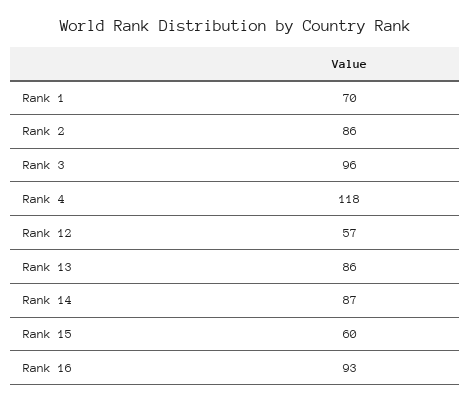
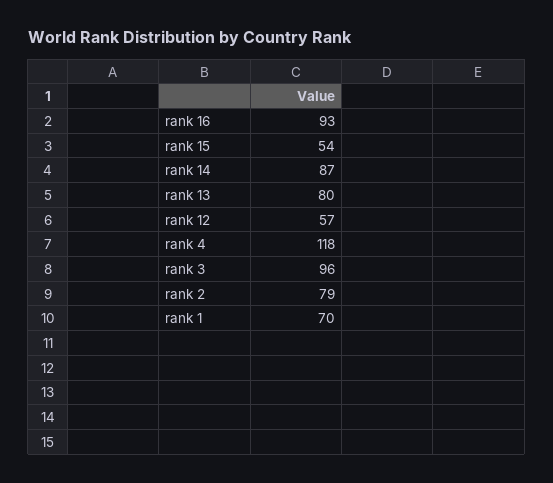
  {
    "Rank 1": 70,
-   "Rank 2": 86,
+   "Rank 2": 79,
    "Rank 3": 96,
    "Rank 4": 118,
    "Rank 12": 57,
-   "Rank 13": 86,
+   "Rank 13": 80,
    "Rank 14": 87,
-   "Rank 15": 60,
+   "Rank 15": 54,
    "Rank 16": 93
  }

